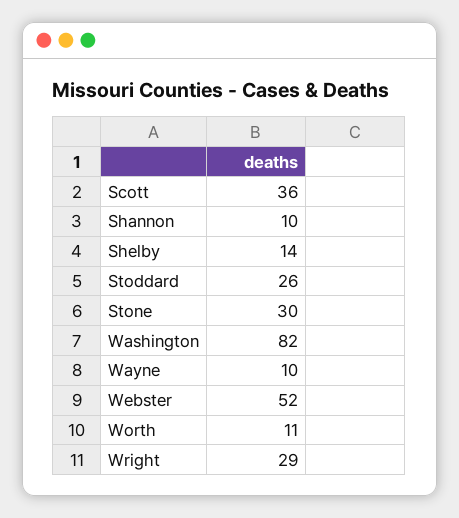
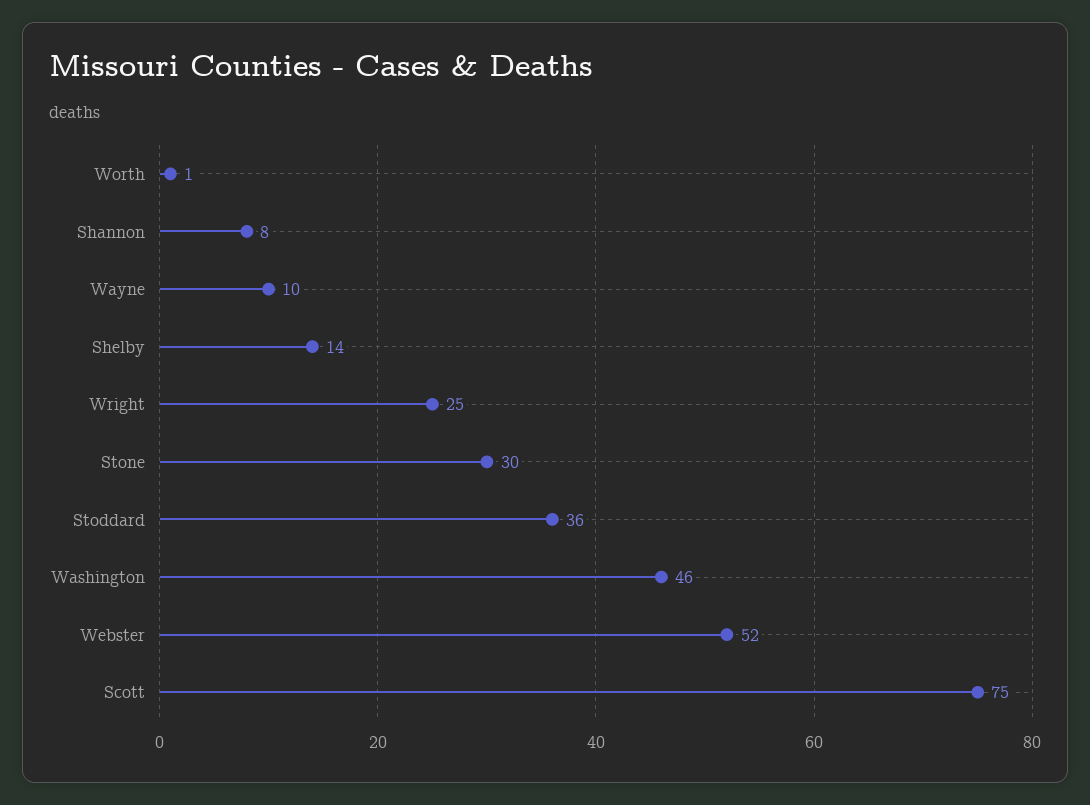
  {
-   "Scott": 36,
+   "Scott": 75,
-   "Shannon": 10,
+   "Shannon": 8,
    "Shelby": 14,
-   "Stoddard": 26,
+   "Stoddard": 36,
    "Stone": 30,
-   "Washington": 82,
+   "Washington": 46,
    "Wayne": 10,
    "Webster": 52,
-   "Worth": 11,
+   "Worth": 1,
-   "Wright": 29
+   "Wright": 25
  }

